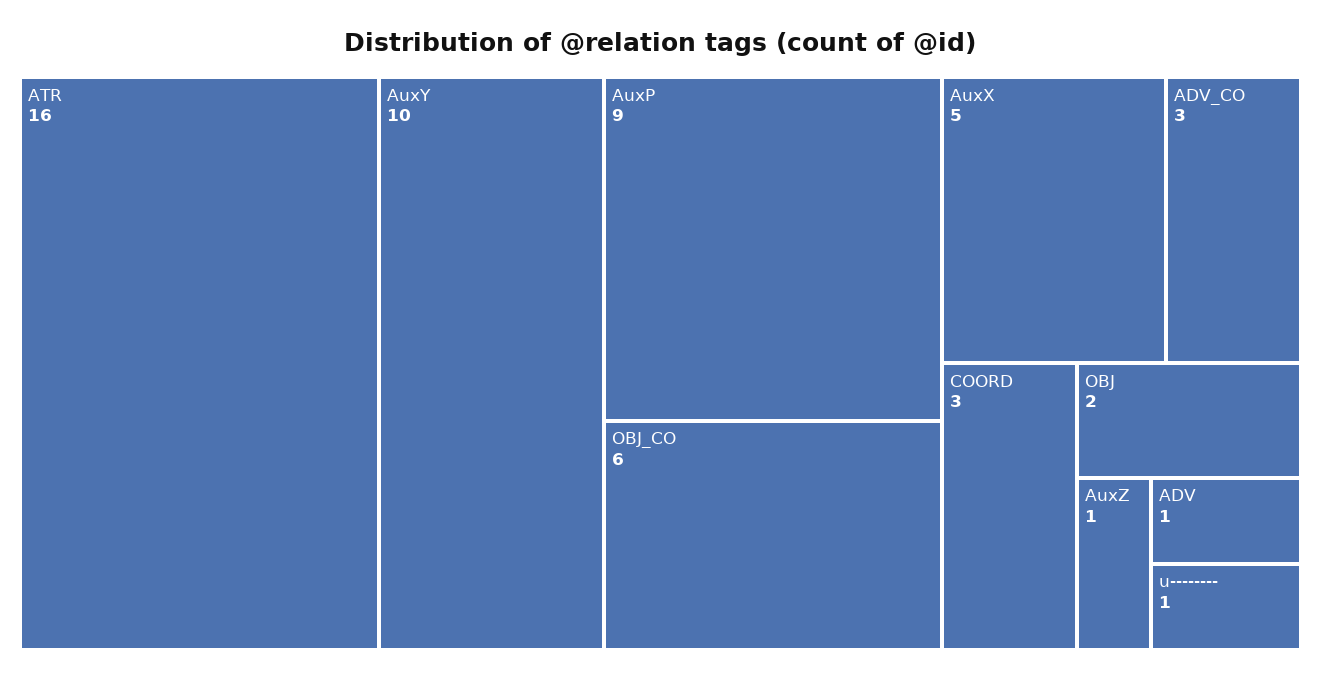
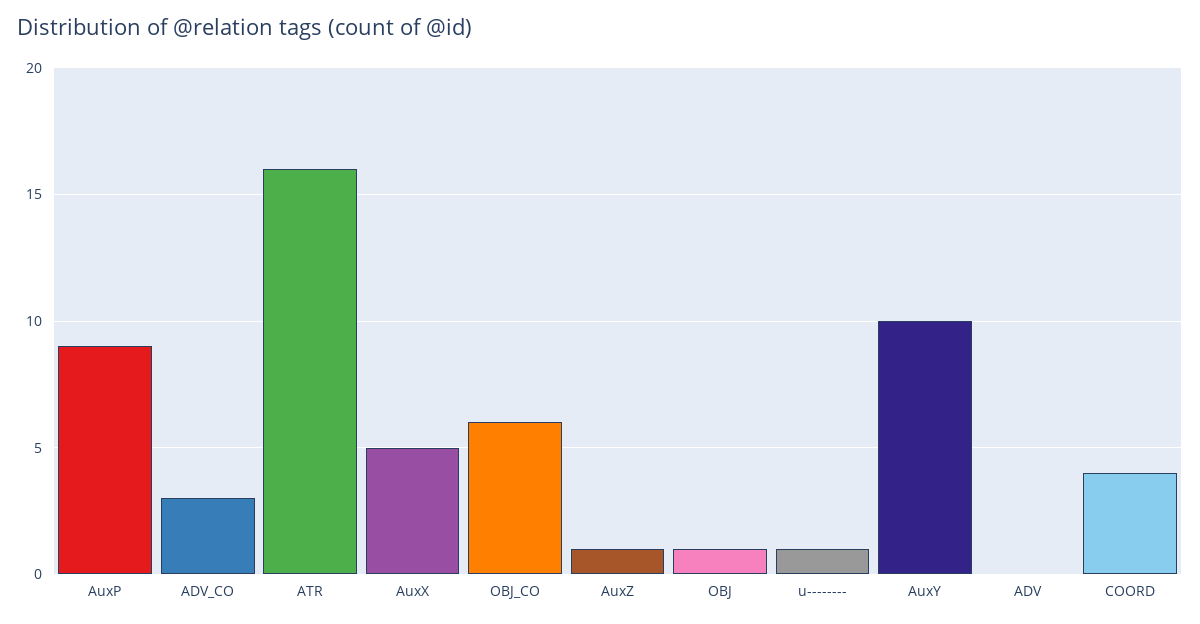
  {
    "ATR": 16,
    "AuxY": 10,
    "AuxP": 9,
    "OBJ_CO": 6,
    "AuxX": 5,
    "ADV_CO": 3,
-   "COORD": 3,
+   "COORD": 4,
-   "OBJ": 2,
+   "OBJ": 1,
    "AuxZ": 1,
-   "ADV": 1,
+   "ADV": 0,
    "u--------": 1
  }

